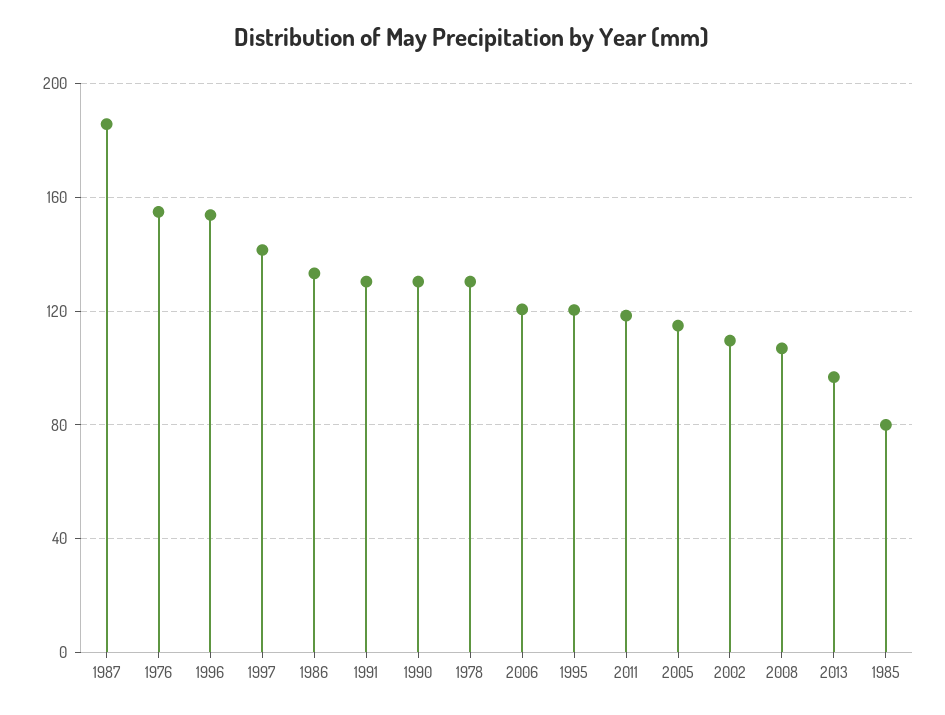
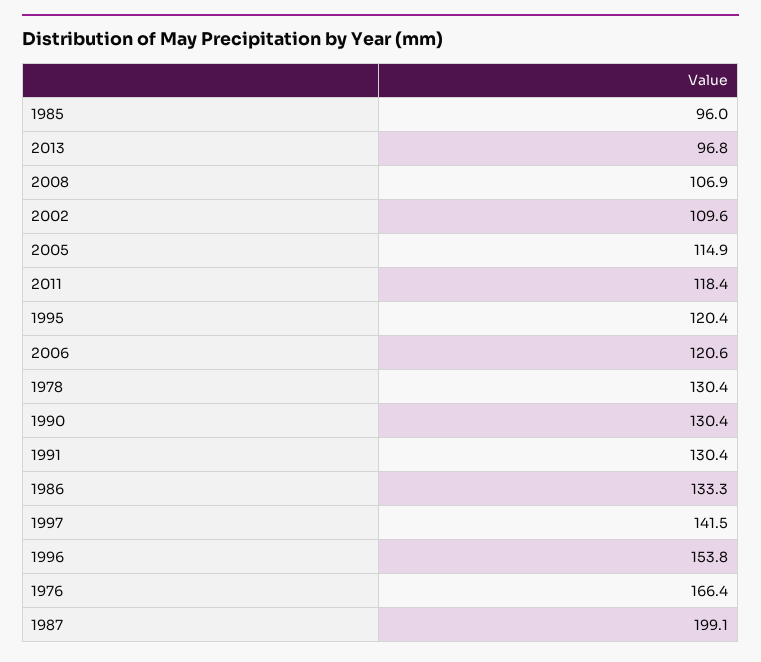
  {
-   "1987": 185,
+   "1987": 199.1,
-   "1976": 155,
+   "1976": 166.4,
    "1996": 153.8,
    "1997": 141.5,
    "1986": 133.3,
    "1991": 130.4,
    "1990": 130.4,
    "1978": 130.4,
    "2006": 120.6,
    "1995": 120.4,
    "2011": 118.4,
    "2005": 114.9,
    "2002": 109.6,
    "2008": 106.9,
    "2013": 96.8,
-   "1985": 80
+   "1985": 96
  }

